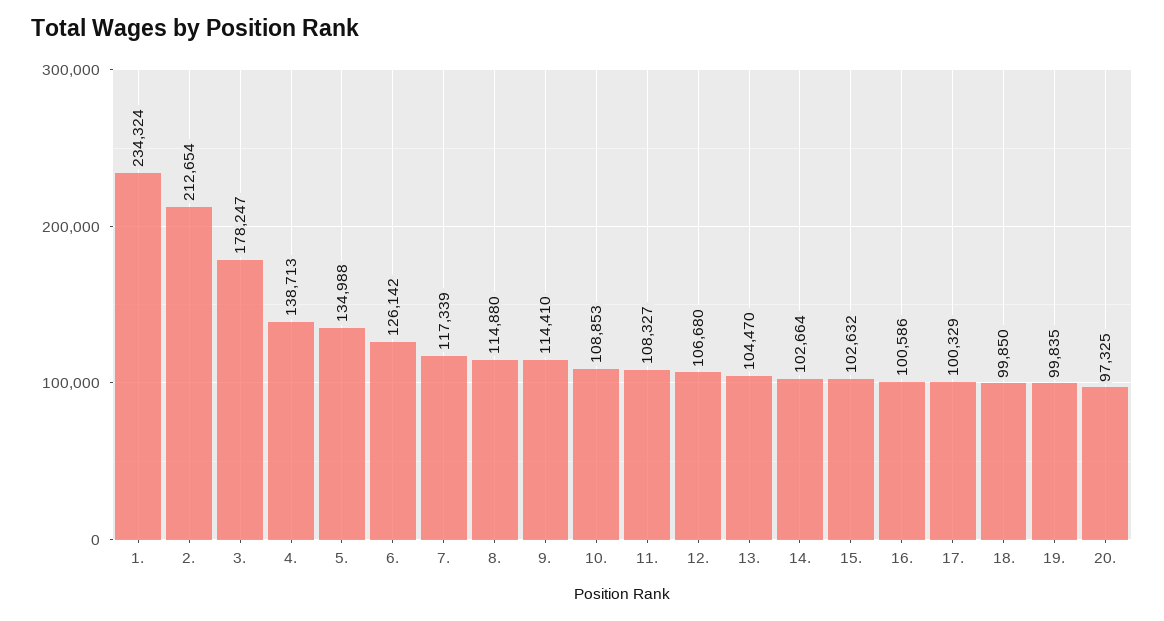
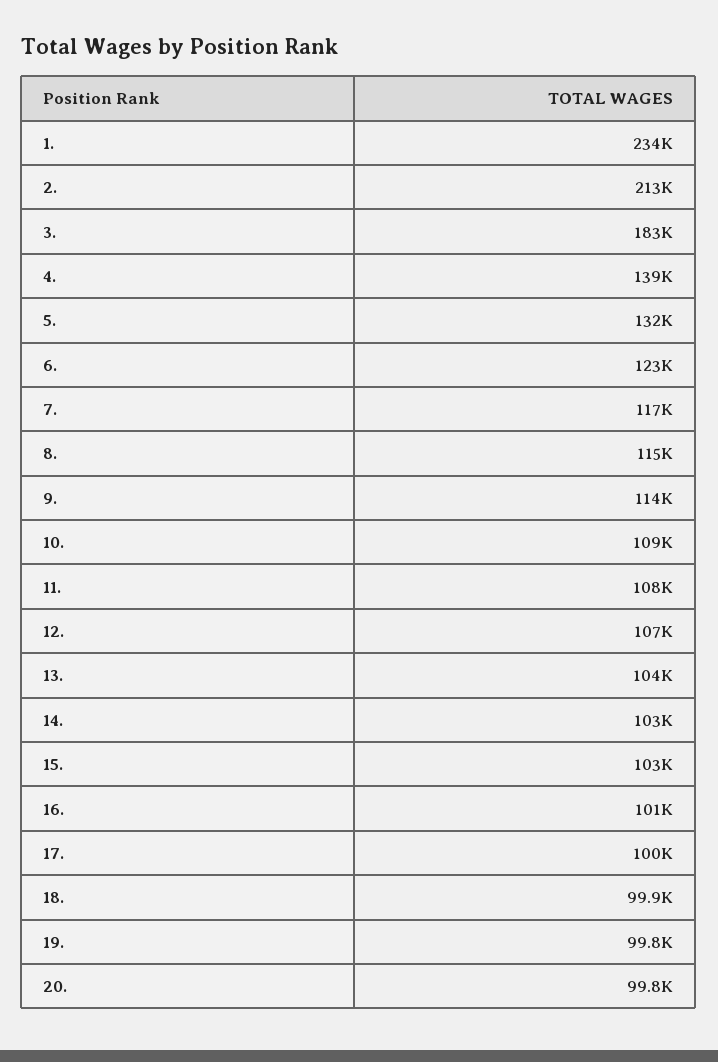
  {
    "1.": 234324,
    "2.": 212654,
-   "3.": 178247,
+   "3.": 183000,
    "4.": 138713,
-   "5.": 134988,
+   "5.": 132000,
-   "6.": 126142,
+   "6.": 123000,
    "7.": 117339,
    "8.": 114880,
    "9.": 114410,
    "10.": 108853,
    "11.": 108327,
    "12.": 106680,
    "13.": 104470,
    "14.": 102664,
    "15.": 102632,
    "16.": 100586,
    "17.": 100329,
    "18.": 99850,
    "19.": 99835,
-   "20.": 97325
+   "20.": 99800
  }

